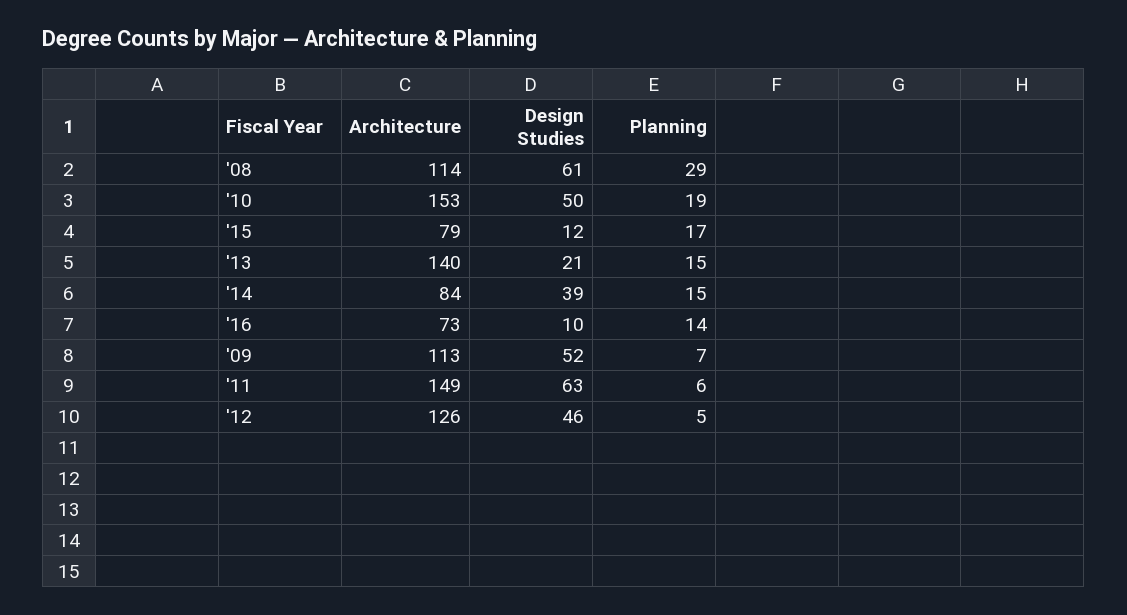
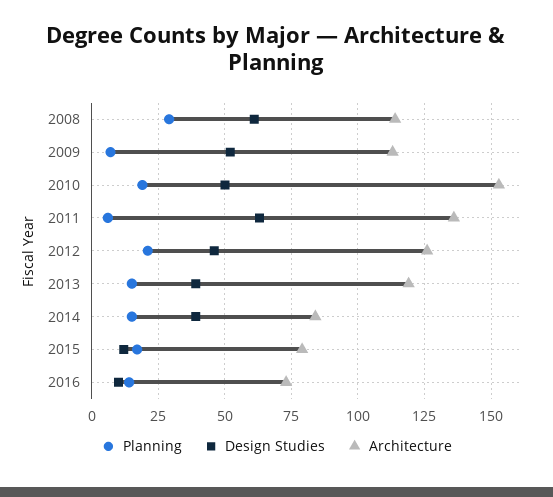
  {
    "Architecture": {
      "'08": 114,
      "'10": 153,
      "'15": 79,
-     "'13": 140,
+     "'13": 120,
      "'14": 84,
      "'16": 73,
      "'09": 113,
-     "'11": 149,
+     "'11": 135,
      "'12": 126
    },
    "Design Studies": {
      "'08": 61,
      "'10": 50,
      "'15": 12,
-     "'13": 21,
+     "'13": 40,
      "'14": 39,
      "'16": 10,
      "'09": 52,
      "'11": 63,
      "'12": 46
    },
    "Planning": {
      "'08": 29,
      "'10": 19,
      "'15": 17,
      "'13": 15,
      "'14": 15,
      "'16": 14,
      "'09": 7,
      "'11": 6,
-     "'12": 5
+     "'12": 20
    }
  }

